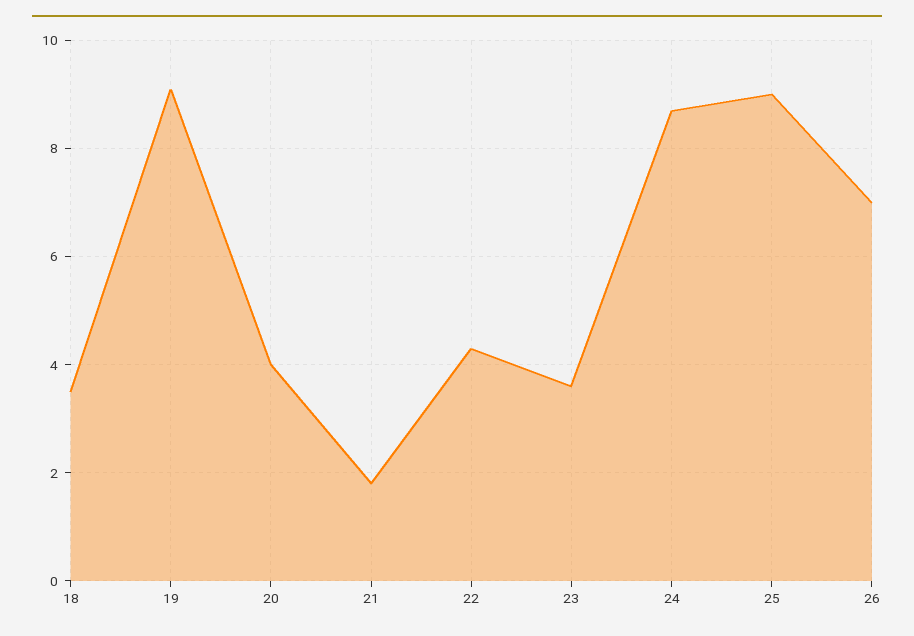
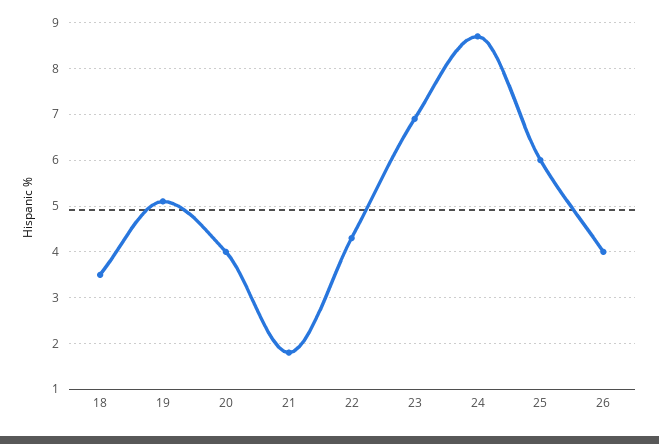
  {
    "18": 3.5,
-   "19": 9,
+   "19": 5,
    "20": 4,
    "21": 2,
    "22": 4.5,
-   "23": 3.5,
+   "23": 7,
    "24": 8.5,
-   "25": 9,
+   "25": 6,
-   "26": 7
+   "26": 4
  }

